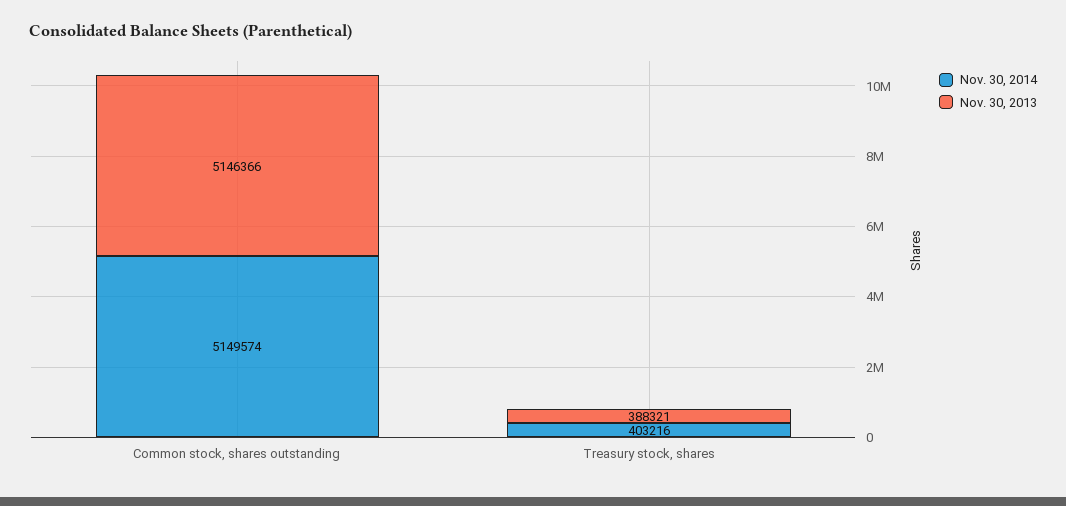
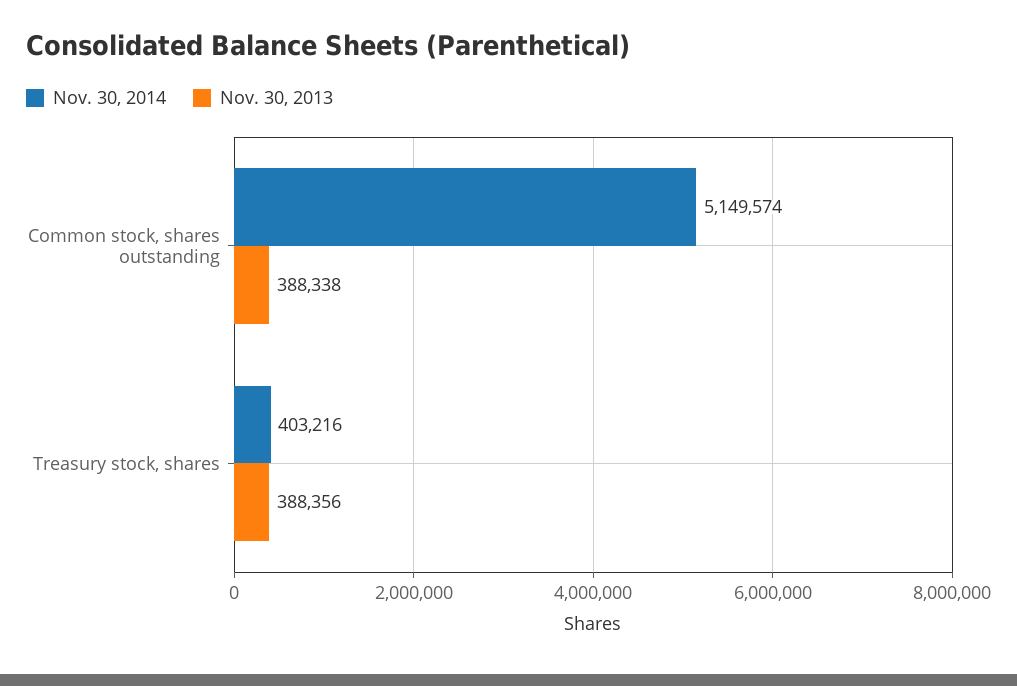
  {
    "Nov. 30, 2014": {
      "Common stock, shares outstanding": 5149574,
      "Treasury stock, shares": 403216
    },
    "Nov. 30, 2013": {
-     "Common stock, shares outstanding": 5146366,
+     "Common stock, shares outstanding": 388338,
-     "Treasury stock, shares": 388321
+     "Treasury stock, shares": 388356
    }
  }

